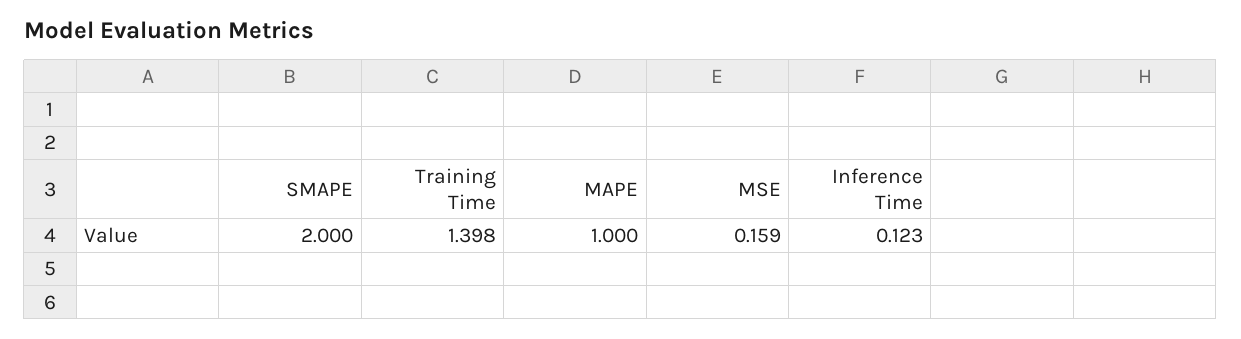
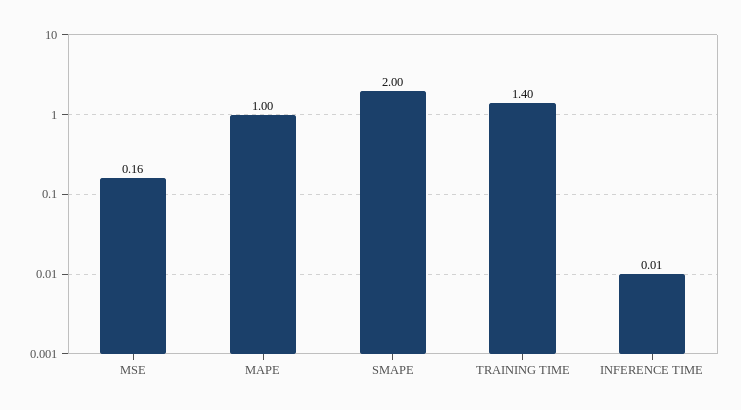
  {
    "SMAPE": 2,
    "Training Time": 1.398,
    "MAPE": 1,
    "MSE": 0.159,
-   "Inference Time": 0.123
+   "Inference Time": 0.01
  }

